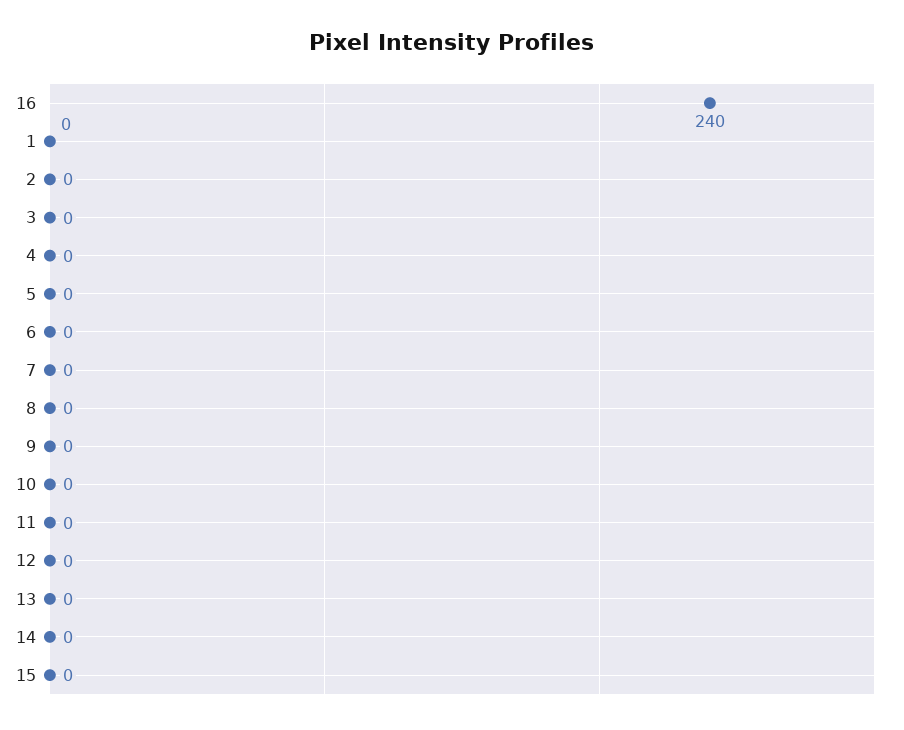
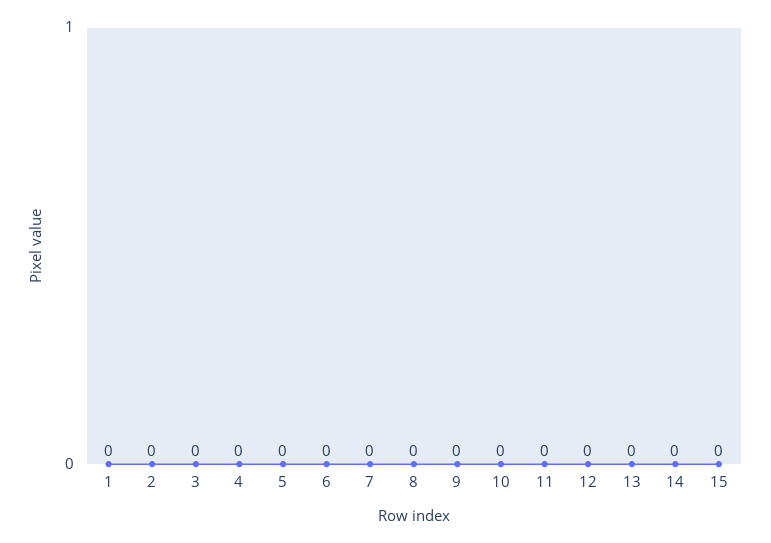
  {
-   "16": 240,
    "1": 0,
    "2": 0,
    "3": 0,
    "4": 0,
    "5": 0,
    "6": 0,
    "7": 0,
    "8": 0,
    "9": 0,
    "10": 0,
    "11": 0,
    "12": 0,
    "13": 0,
    "14": 0,
    "15": 0
  }

